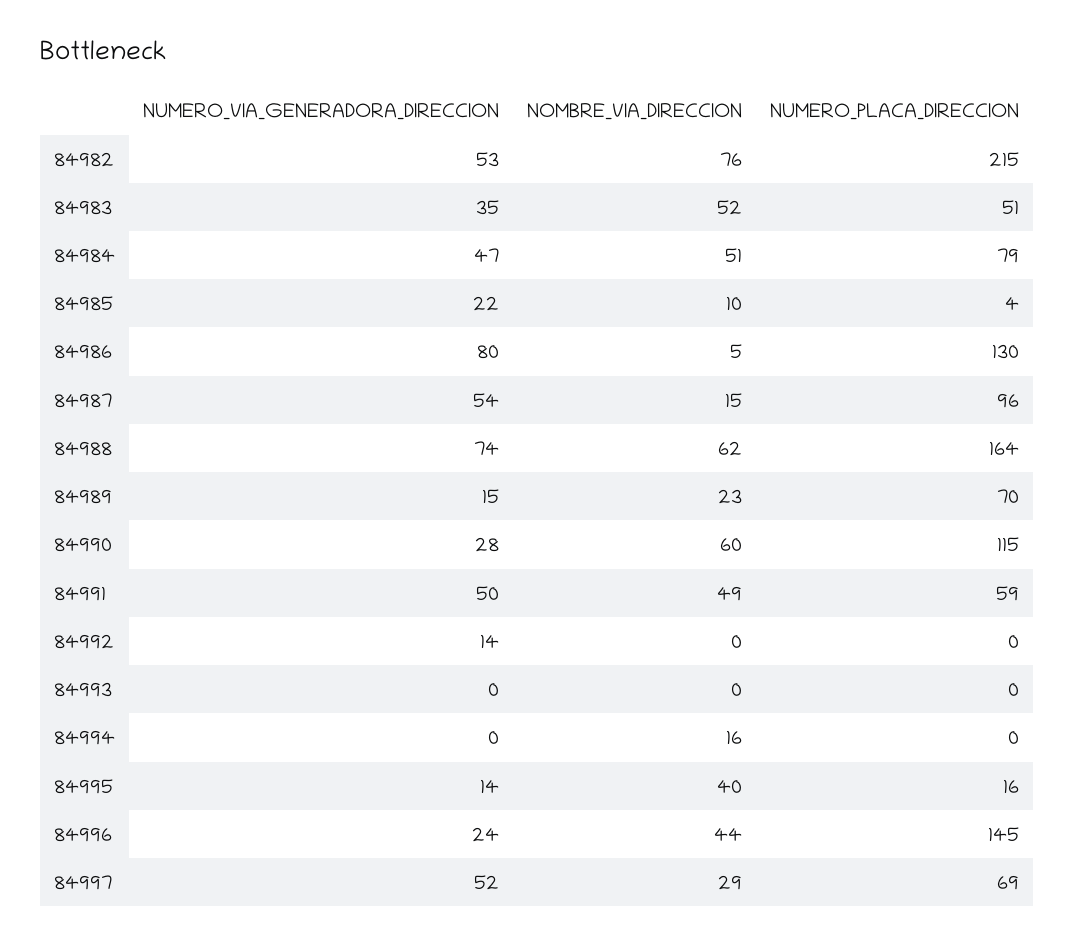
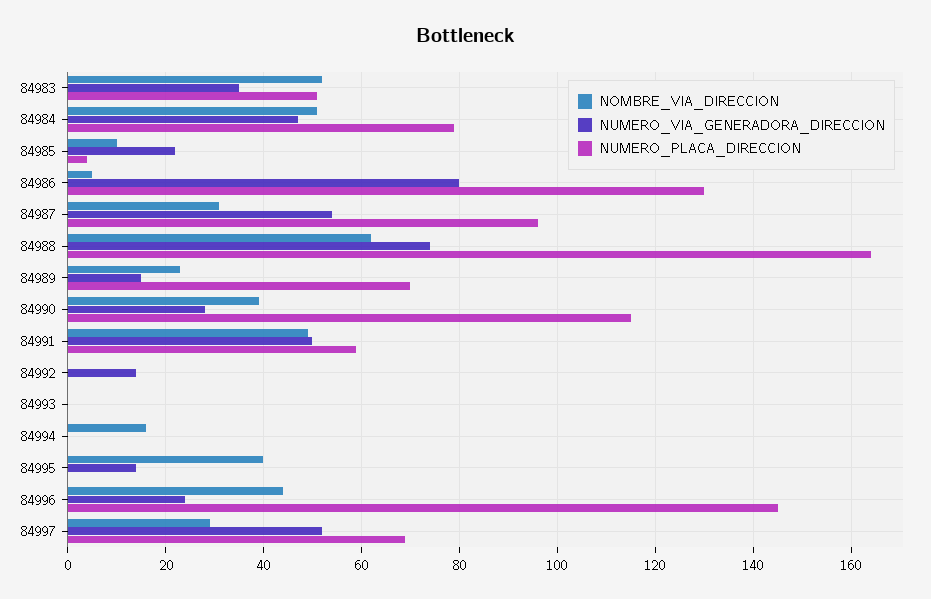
  {
    "NUMERO_VIA_GENERADORA_DIRECCION": {
-     "84982": 53,
      "84983": 35,
      "84984": 47,
      "84985": 22,
      "84986": 80,
      "84987": 54,
      "84988": 74,
      "84989": 15,
      "84990": 28,
      "84991": 50,
      "84992": 14,
      "84993": 0,
      "84994": 0,
      "84995": 14,
      "84996": 24,
      "84997": 52
    },
    "NOMBRE_VIA_DIRECCION": {
-     "84982": 76,
      "84983": 52,
      "84984": 51,
      "84985": 10,
      "84986": 5,
-     "84987": 15,
+     "84987": 30,
      "84988": 62,
      "84989": 23,
-     "84990": 60,
+     "84990": 40,
      "84991": 49,
      "84992": 0,
      "84993": 0,
      "84994": 16,
      "84995": 40,
      "84996": 44,
      "84997": 29
    },
    "NUMERO_PLACA_DIRECCION": {
-     "84982": 215,
      "84983": 51,
      "84984": 79,
      "84985": 4,
      "84986": 130,
      "84987": 96,
      "84988": 164,
      "84989": 70,
      "84990": 115,
      "84991": 59,
      "84992": 0,
      "84993": 0,
      "84994": 0,
-     "84995": 16,
+     "84995": 0,
      "84996": 145,
      "84997": 69
    }
  }

